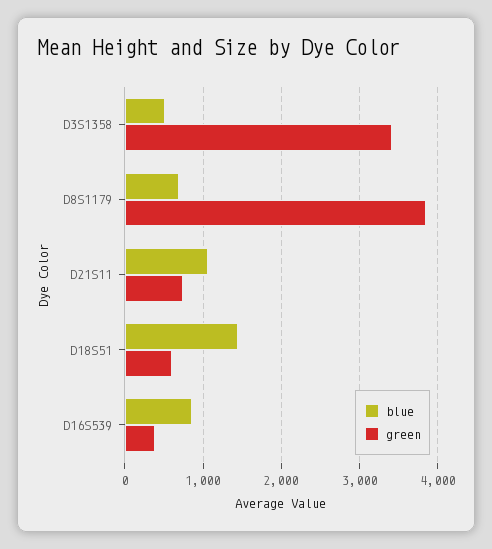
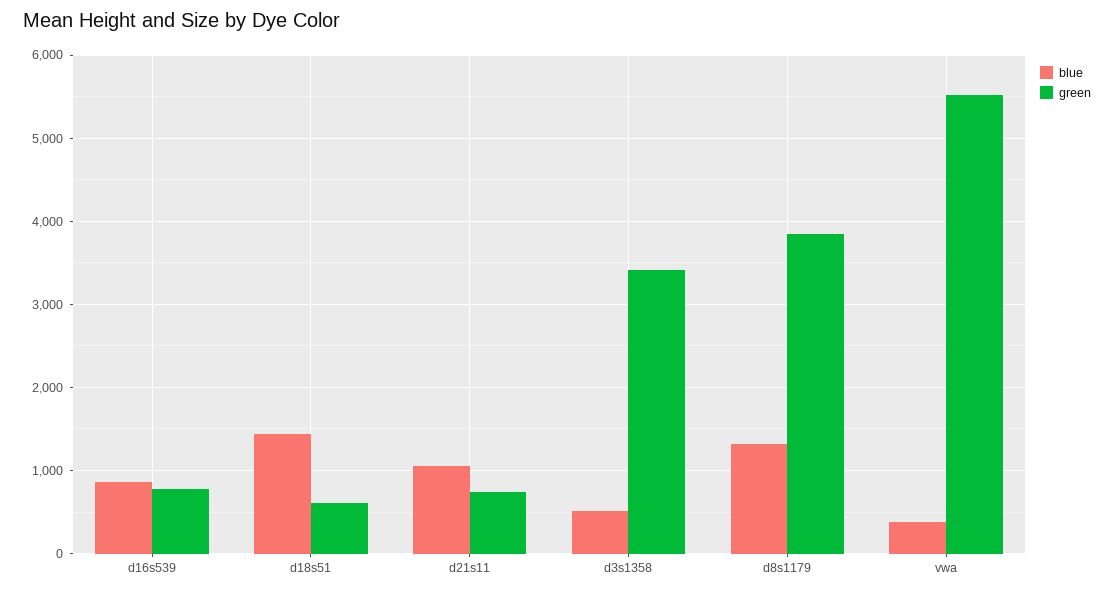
  {
    "blue": {
      "D3S1358": 500,
-     "D8S1179": 700,
+     "D8S1179": 1300,
      "D21S11": 1100,
      "D18S51": 1400,
-     "D16S539": 900
+     "D16S539": 900,
+     "vwa": 400
    },
    "green": {
      "D3S1358": 3400,
      "D8S1179": 3800,
      "D21S11": 700,
      "D18S51": 600,
-     "D16S539": 400
+     "D16S539": 800,
+     "vwa": 5500
    }
  }

